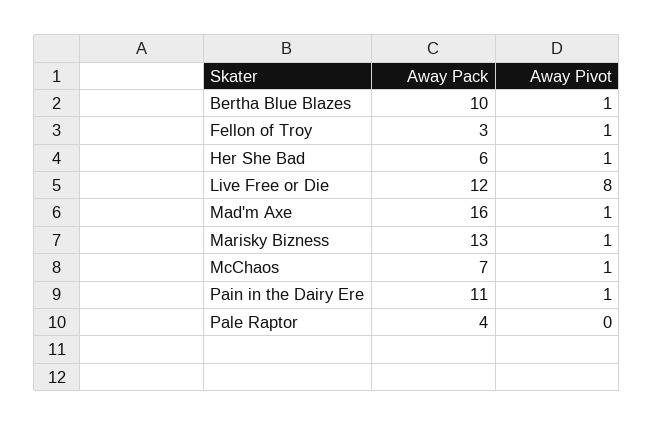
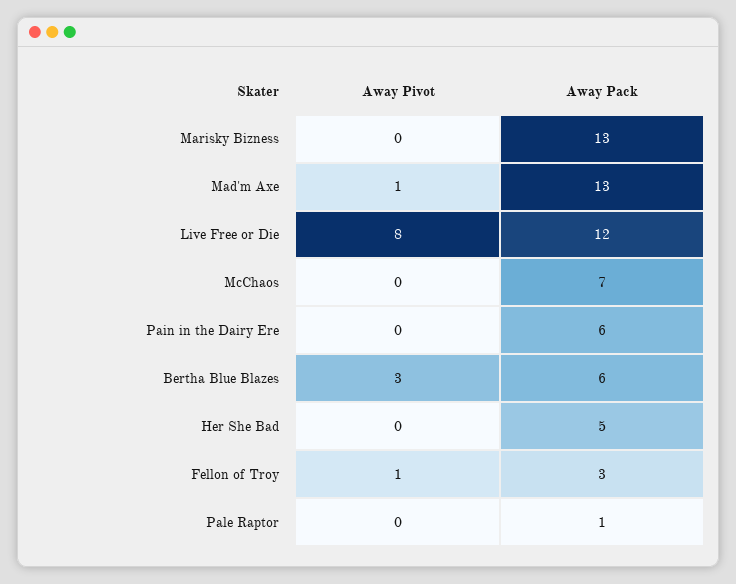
  {
    "Away Pack": {
-     "Bertha Blue Blazes": 10,
+     "Bertha Blue Blazes": 6,
      "Fellon of Troy": 3,
-     "Her She Bad": 6,
+     "Her She Bad": 5,
      "Live Free or Die": 12,
-     "Mad'm Axe": 16,
+     "Mad'm Axe": 13,
      "Marisky Bizness": 13,
      "McChaos": 7,
-     "Pain in the Dairy Ere": 11,
+     "Pain in the Dairy Ere": 6,
-     "Pale Raptor": 4
+     "Pale Raptor": 1
    },
    "Away Pivot": {
-     "Bertha Blue Blazes": 1,
+     "Bertha Blue Blazes": 3,
      "Fellon of Troy": 1,
-     "Her She Bad": 1,
+     "Her She Bad": 0,
      "Live Free or Die": 8,
      "Mad'm Axe": 1,
-     "Marisky Bizness": 1,
+     "Marisky Bizness": 0,
-     "McChaos": 1,
+     "McChaos": 0,
-     "Pain in the Dairy Ere": 1,
+     "Pain in the Dairy Ere": 0,
      "Pale Raptor": 0
    }
  }

